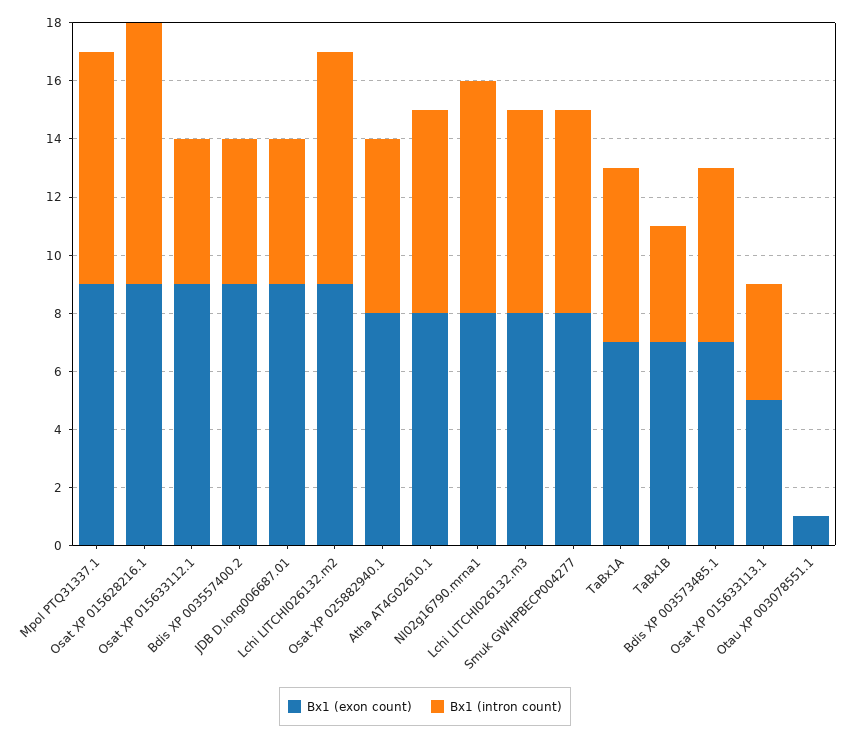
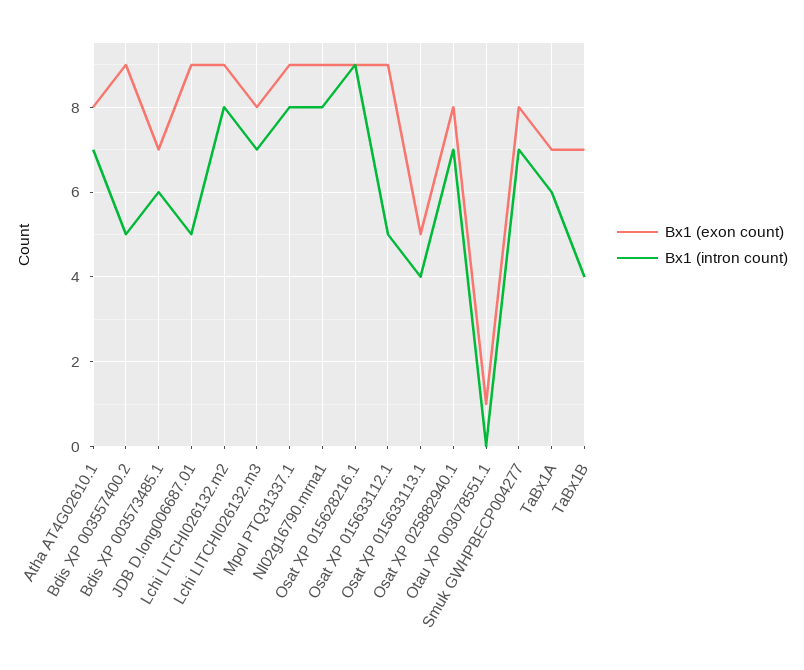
  {
    "Bx1 (exon count)": {
      "Mpol PTQ31337.1": 9,
      "Osat XP 015628216.1": 9,
      "Osat XP 015633112.1": 9,
      "Bdis XP 003557400.2": 9,
      "JDB D.long006687.01": 9,
      "Lchi LITCHI026132.m2": 9,
      "Osat XP 025882940.1": 8,
      "Atha AT4G02610.1": 8,
-     "Nl02g16790.mrna1": 8,
+     "Nl02g16790.mrna1": 9,
      "Lchi LITCHI026132.m3": 8,
      "Smuk GWHPBECP004277": 8,
      "TaBx1A": 7,
      "TaBx1B": 7,
      "Bdis XP 003573485.1": 7,
      "Osat XP 015633113.1": 5,
      "Otau XP 003078551.1": 1
    },
    "Bx1 (intron count)": {
      "Mpol PTQ31337.1": 8,
      "Osat XP 015628216.1": 9,
      "Osat XP 015633112.1": 5,
      "Bdis XP 003557400.2": 5,
      "JDB D.long006687.01": 5,
      "Lchi LITCHI026132.m2": 8,
-     "Osat XP 025882940.1": 6,
+     "Osat XP 025882940.1": 7,
      "Atha AT4G02610.1": 7,
      "Nl02g16790.mrna1": 8,
      "Lchi LITCHI026132.m3": 7,
      "Smuk GWHPBECP004277": 7,
      "TaBx1A": 6,
      "TaBx1B": 4,
      "Bdis XP 003573485.1": 6,
      "Osat XP 015633113.1": 4,
      "Otau XP 003078551.1": 0
    }
  }

